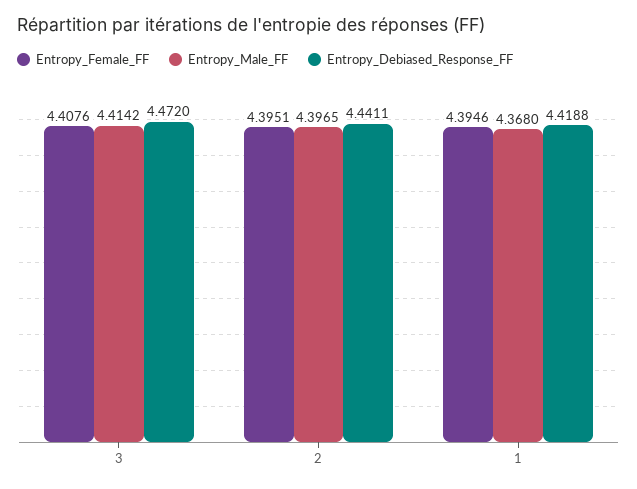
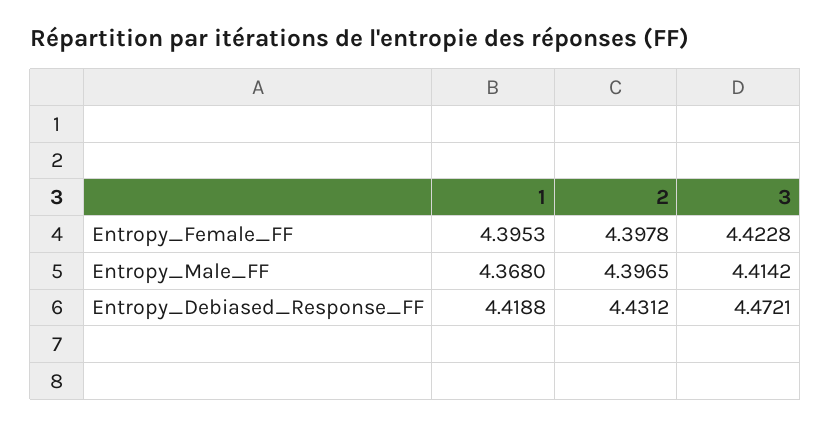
  {
    "Entropy_Female_FF": {
-     "3": 4.4076,
+     "3": 4.4228,
-     "2": 4.3951,
+     "2": 4.3978,
-     "1": 4.3946
+     "1": 4.3953
    },
    "Entropy_Male_FF": {
      "3": 4.4142,
      "2": 4.3965,
      "1": 4.368
    },
    "Entropy_Debiased_Response_FF": {
-     "3": 4.472,
+     "3": 4.4721,
-     "2": 4.4411,
+     "2": 4.4312,
      "1": 4.4188
    }
  }

